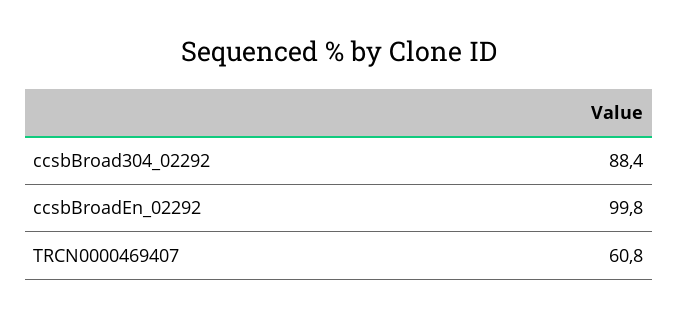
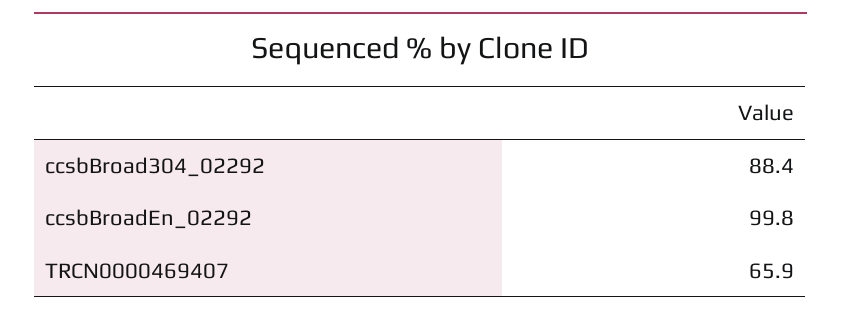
  {
    "ccsbBroad304_02292": 88.4,
    "ccsbBroadEn_02292": 99.8,
-   "TRCN0000469407": 60.8
+   "TRCN0000469407": 65.9
  }

